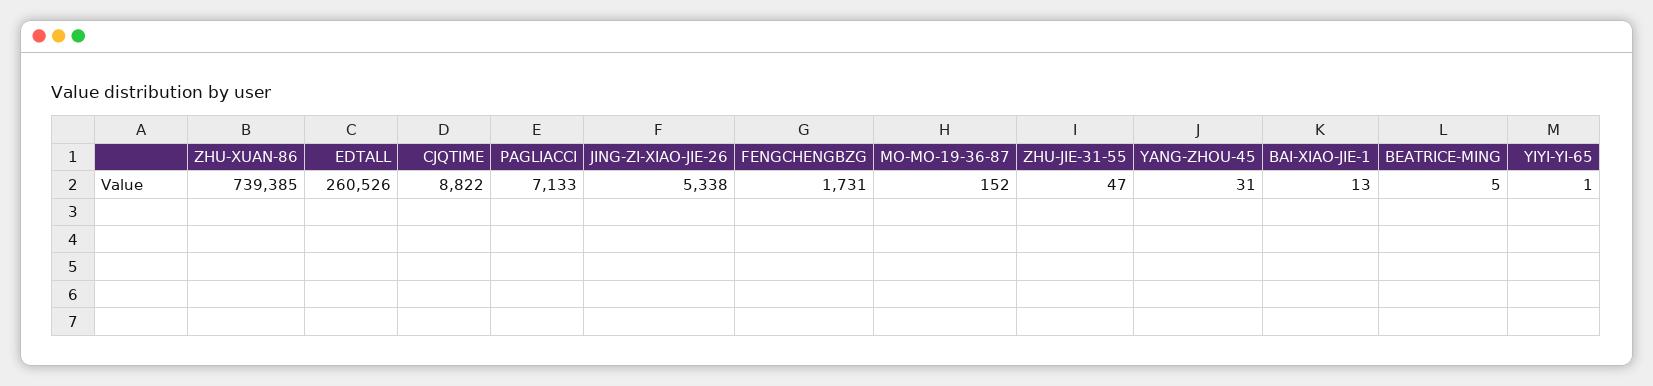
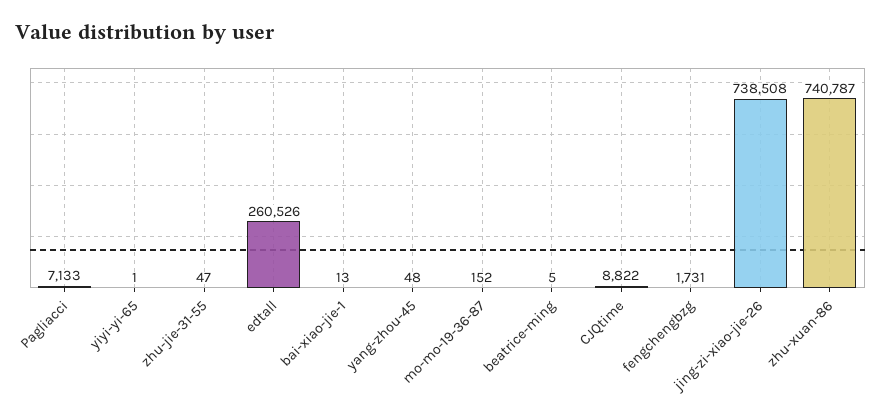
  {
-   "ZHU-XUAN-86": 739385,
+   "ZHU-XUAN-86": 740787,
    "EDTALL": 260526,
    "CJQTIME": 8822,
    "PAGLIACCI": 7133,
-   "JING-ZI-XIAO-JIE-26": 5338,
+   "JING-ZI-XIAO-JIE-26": 738508,
    "FENGCHENGBZG": 1731,
    "MO-MO-19-36-87": 152,
    "ZHU-JIE-31-55": 47,
-   "YANG-ZHOU-45": 31,
+   "YANG-ZHOU-45": 48,
    "BAI-XIAO-JIE-1": 13,
    "BEATRICE-MING": 5,
    "YIYI-YI-65": 1
  }

